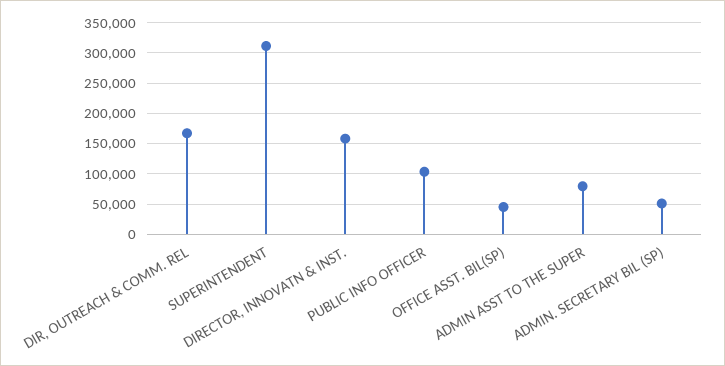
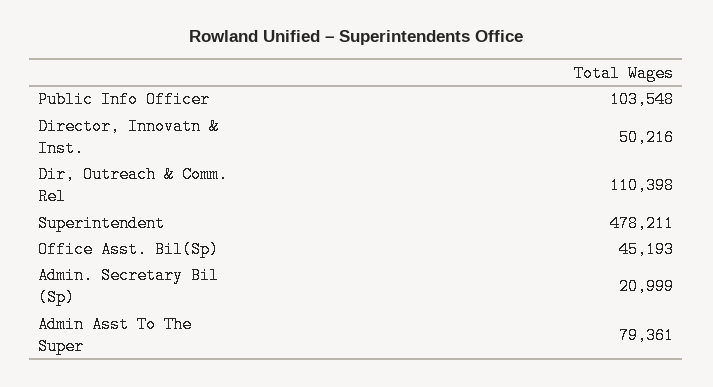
  {
-   "DIR, OUTREACH & COMM. REL": 170000,
+   "DIR, OUTREACH & COMM. REL": 110398,
-   "SUPERINTENDENT": 310000,
+   "SUPERINTENDENT": 478211,
-   "DIRECTOR, INNOVATN & INST.": 160000,
+   "DIRECTOR, INNOVATN & INST.": 50216,
    "PUBLIC INFO OFFICER": 103548,
    "OFFICE ASST. BIL(SP)": 45193,
    "ADMIN ASST TO THE SUPER": 79361,
-   "ADMIN. SECRETARY BIL (SP)": 50000
+   "ADMIN. SECRETARY BIL (SP)": 20999
  }

